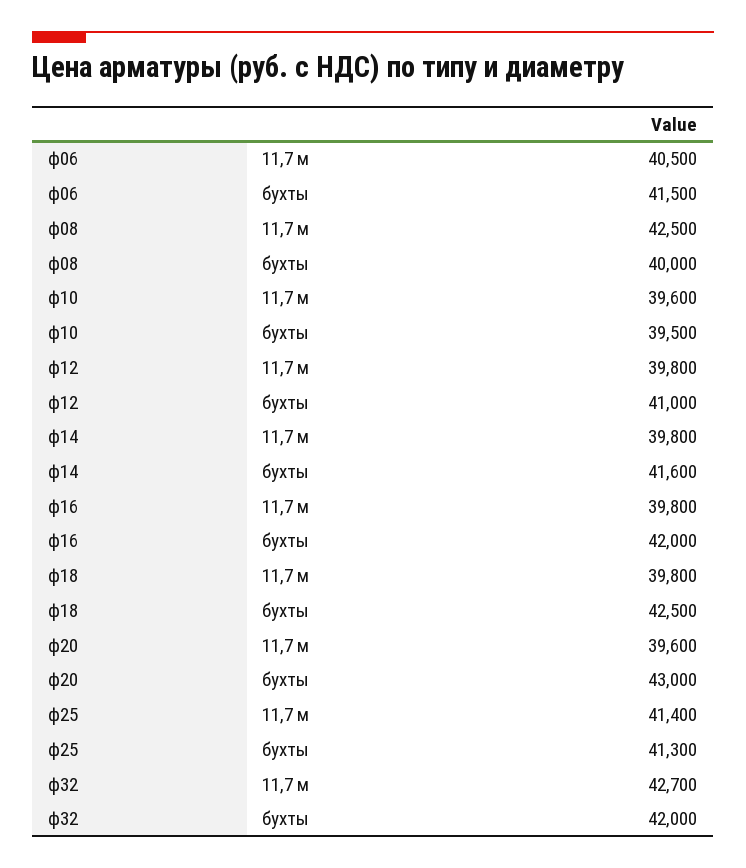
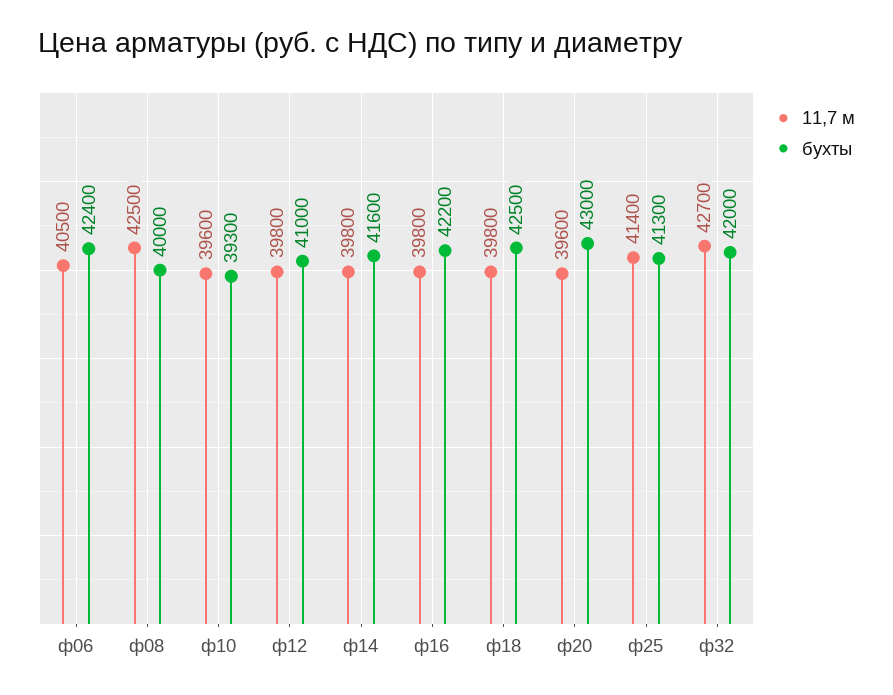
  {
    "11,7 м": {
      "ф06": 40500,
      "ф08": 42500,
      "ф10": 39600,
      "ф12": 39800,
      "ф14": 39800,
      "ф16": 39800,
      "ф18": 39800,
      "ф20": 39600,
      "ф25": 41400,
      "ф32": 42700
    },
    "бухты": {
-     "ф06": 41500,
+     "ф06": 42400,
      "ф08": 40000,
-     "ф10": 39500,
+     "ф10": 39300,
      "ф12": 41000,
      "ф14": 41600,
-     "ф16": 42000,
+     "ф16": 42200,
      "ф18": 42500,
      "ф20": 43000,
      "ф25": 41300,
      "ф32": 42000
    }
  }

